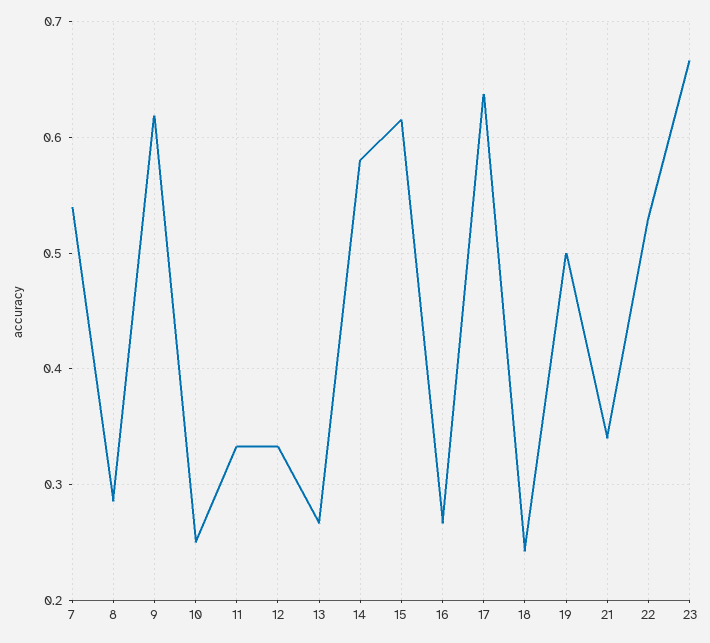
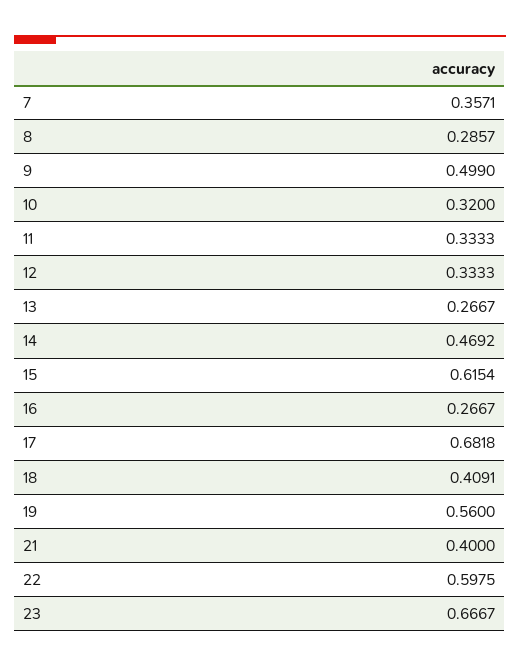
  {
-   "7": 0.54,
+   "7": 0.3571,
    "8": 0.2857,
-   "9": 0.62,
+   "9": 0.499,
-   "10": 0.25,
+   "10": 0.32,
    "11": 0.3333,
    "12": 0.3333,
    "13": 0.2667,
-   "14": 0.58,
+   "14": 0.4692,
    "15": 0.6154,
    "16": 0.2667,
-   "17": 0.64,
+   "17": 0.6818,
-   "18": 0.24,
+   "18": 0.4091,
-   "19": 0.5,
+   "19": 0.56,
-   "21": 0.34,
+   "21": 0.4,
-   "22": 0.53,
+   "22": 0.5975,
    "23": 0.6667
  }

